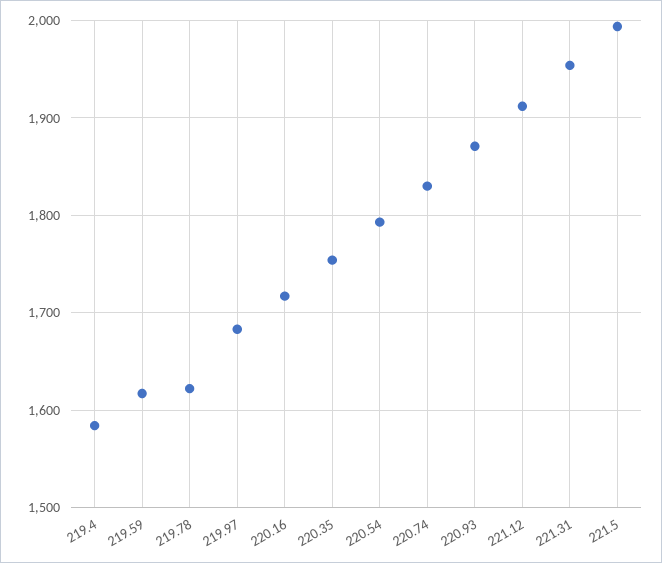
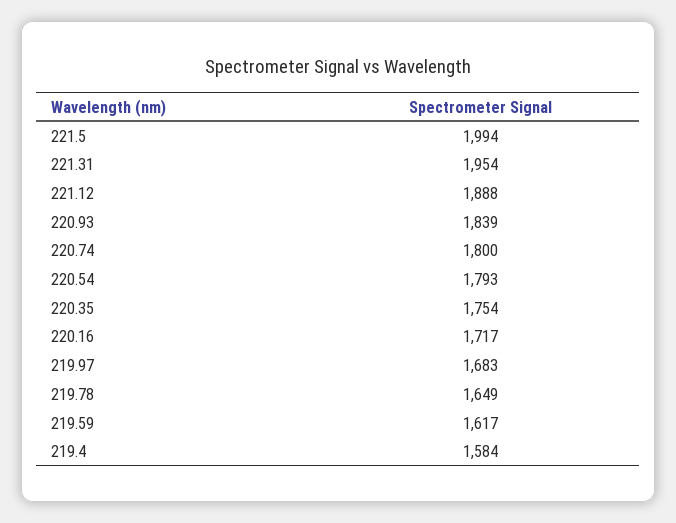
  {
    "219.4": 1584,
    "219.59": 1617,
-   "219.78": 1620,
+   "219.78": 1649,
    "219.97": 1683,
    "220.16": 1717,
    "220.35": 1754,
    "220.54": 1793,
-   "220.74": 1830,
+   "220.74": 1800,
-   "220.93": 1870,
+   "220.93": 1839,
-   "221.12": 1910,
+   "221.12": 1888,
    "221.31": 1954,
    "221.5": 1994
  }

